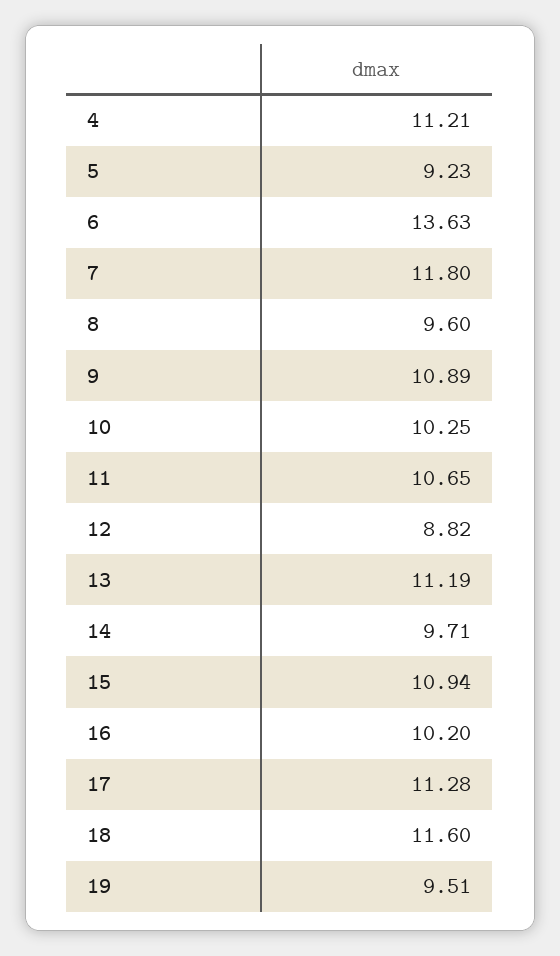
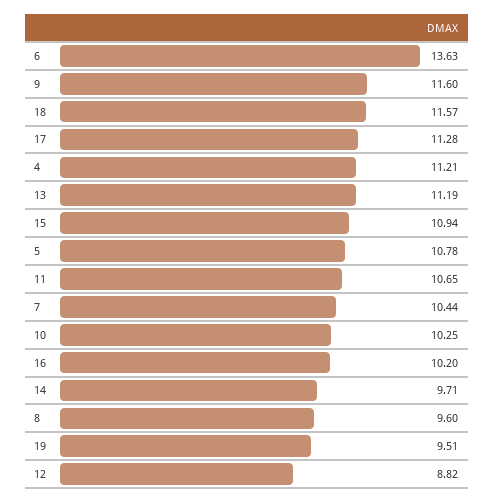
  {
    "4": 11.21,
-   "5": 9.23,
+   "5": 10.78,
    "6": 13.63,
-   "7": 11.8,
+   "7": 10.44,
    "8": 9.6,
-   "9": 10.89,
+   "9": 11.6,
    "10": 10.25,
    "11": 10.65,
    "12": 8.82,
    "13": 11.19,
    "14": 9.71,
    "15": 10.94,
    "16": 10.2,
    "17": 11.28,
-   "18": 11.6,
+   "18": 11.57,
    "19": 9.51
  }

